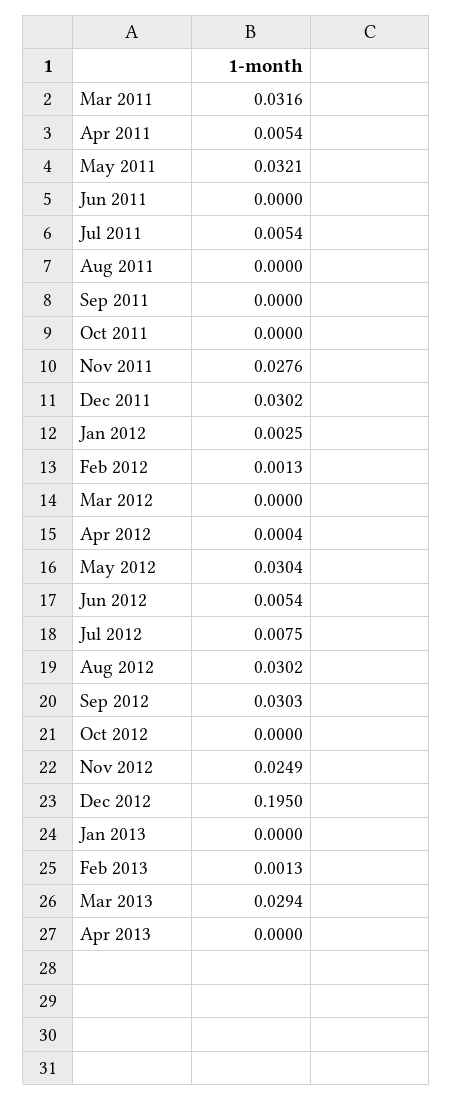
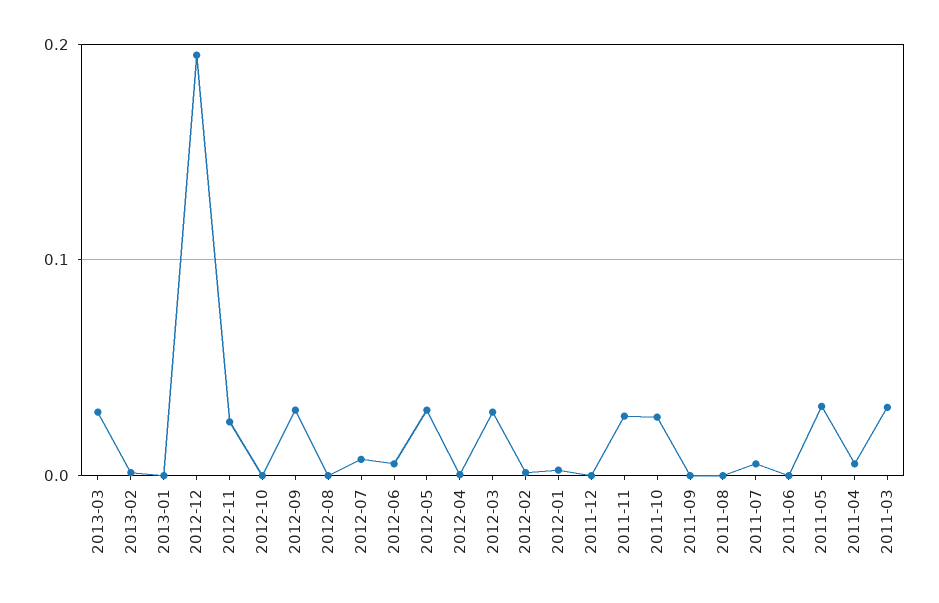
  {
    "Mar 2011": 0.0316,
    "Apr 2011": 0.0054,
    "May 2011": 0.0321,
    "Jun 2011": 0,
    "Jul 2011": 0.0054,
    "Aug 2011": 0,
    "Sep 2011": 0,
-   "Oct 2011": 0,
+   "Oct 2011": 0.03,
    "Nov 2011": 0.0276,
-   "Dec 2011": 0.0302,
+   "Dec 2011": 0,
    "Jan 2012": 0.0025,
    "Feb 2012": 0.0013,
-   "Mar 2012": 0,
+   "Mar 2012": 0.03,
    "Apr 2012": 0.0004,
    "May 2012": 0.0304,
    "Jun 2012": 0.0054,
    "Jul 2012": 0.0075,
-   "Aug 2012": 0.0302,
+   "Aug 2012": 0,
    "Sep 2012": 0.0303,
    "Oct 2012": 0,
    "Nov 2012": 0.0249,
    "Dec 2012": 0.195,
    "Jan 2013": 0,
    "Feb 2013": 0.0013,
-   "Mar 2013": 0.0294,
+   "Mar 2013": 0.0294
-   "Apr 2013": 0
  }

